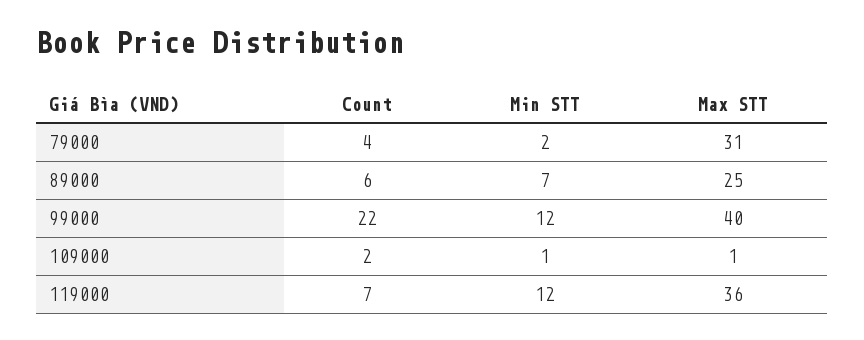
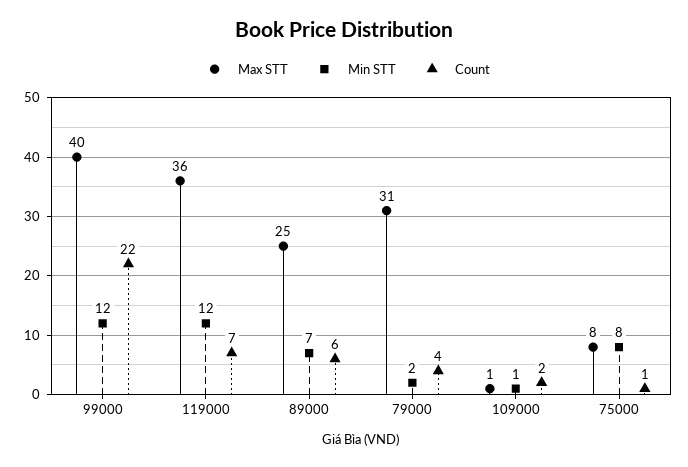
  {
    "Count": {
      "79000": 4,
      "89000": 6,
      "99000": 22,
      "109000": 2,
-     "119000": 7
+     "119000": 7,
+     "75000": 1
    },
    "Min STT": {
      "79000": 2,
      "89000": 7,
      "99000": 12,
      "109000": 1,
-     "119000": 12
+     "119000": 12,
+     "75000": 8
    },
    "Max STT": {
      "79000": 31,
      "89000": 25,
      "99000": 40,
      "109000": 1,
-     "119000": 36
+     "119000": 36,
+     "75000": 8
    }
  }

